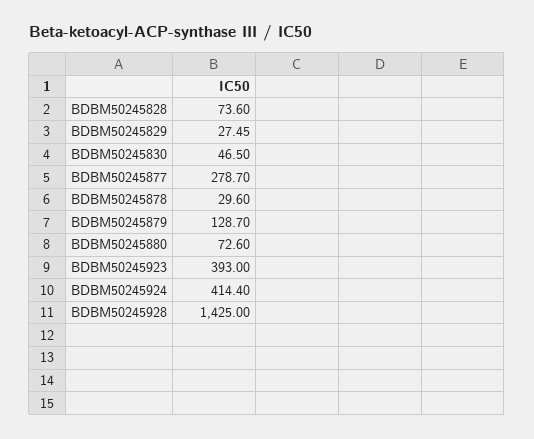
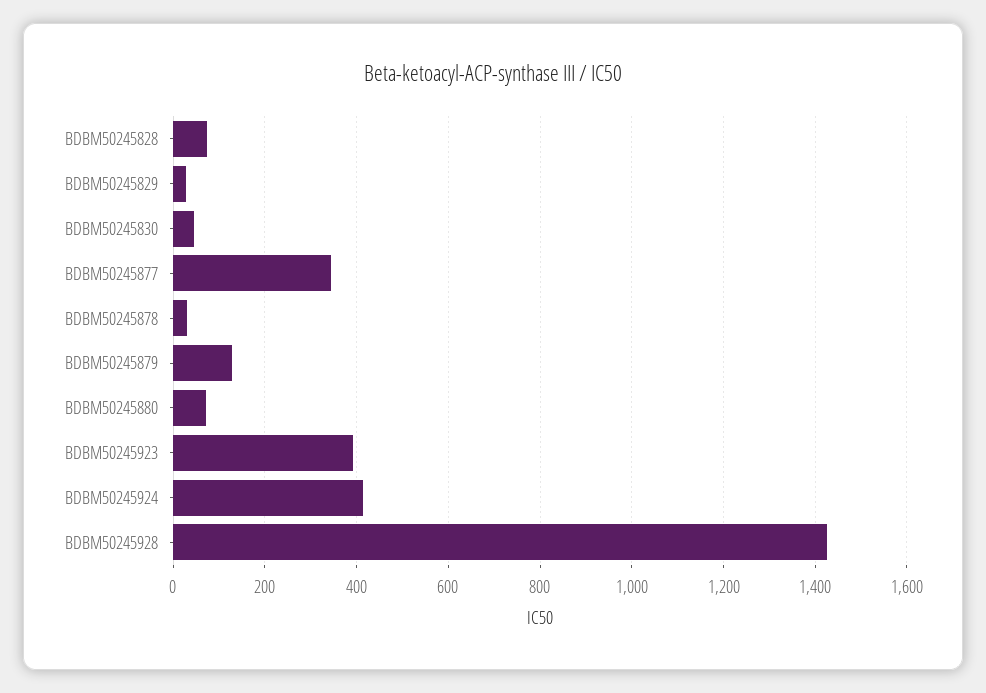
  {
    "BDBM50245828": 73.6,
    "BDBM50245829": 27.45,
    "BDBM50245830": 46.5,
-   "BDBM50245877": 278.7,
+   "BDBM50245877": 340,
    "BDBM50245878": 29.6,
    "BDBM50245879": 128.7,
    "BDBM50245880": 72.6,
    "BDBM50245923": 393,
    "BDBM50245924": 414.4,
    "BDBM50245928": 1425
  }

